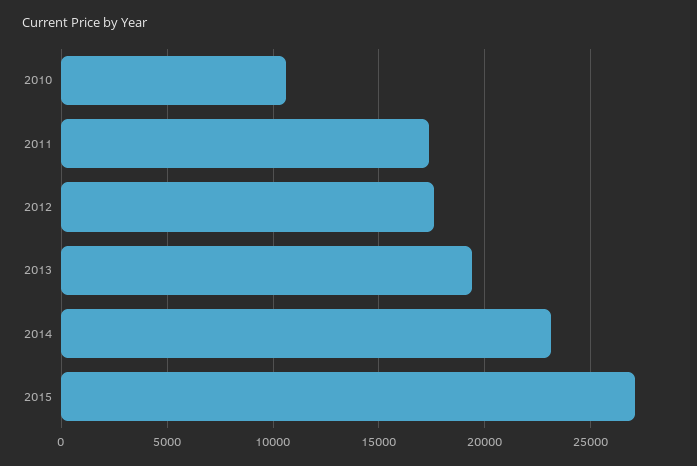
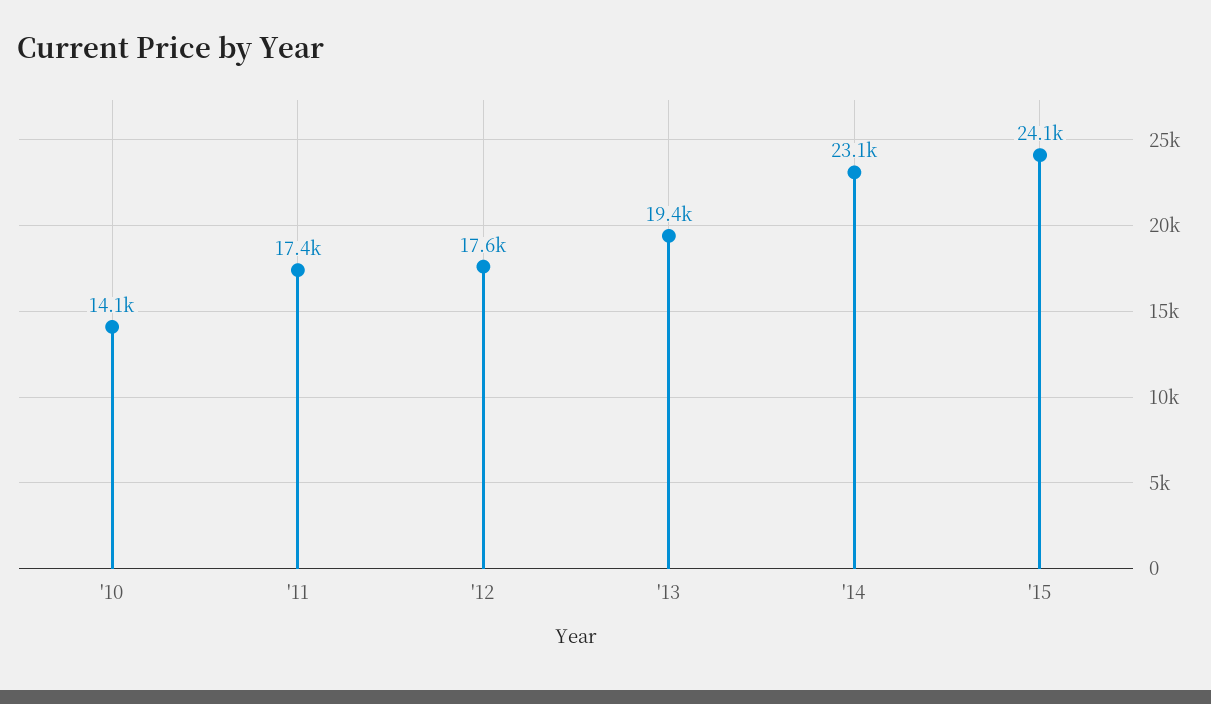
  {
-   "2010": 10500,
+   "2010": 14100,
    "2011": 17400,
    "2012": 17600,
    "2013": 19400,
    "2014": 23100,
-   "2015": 27000
+   "2015": 24100
  }

